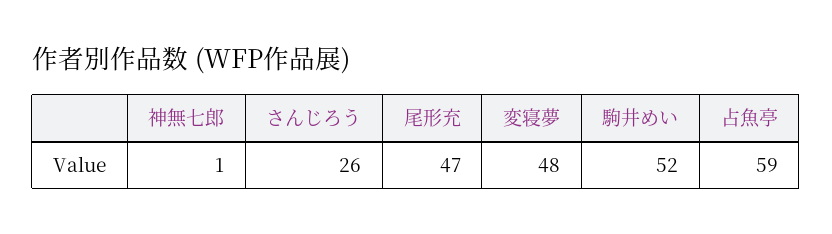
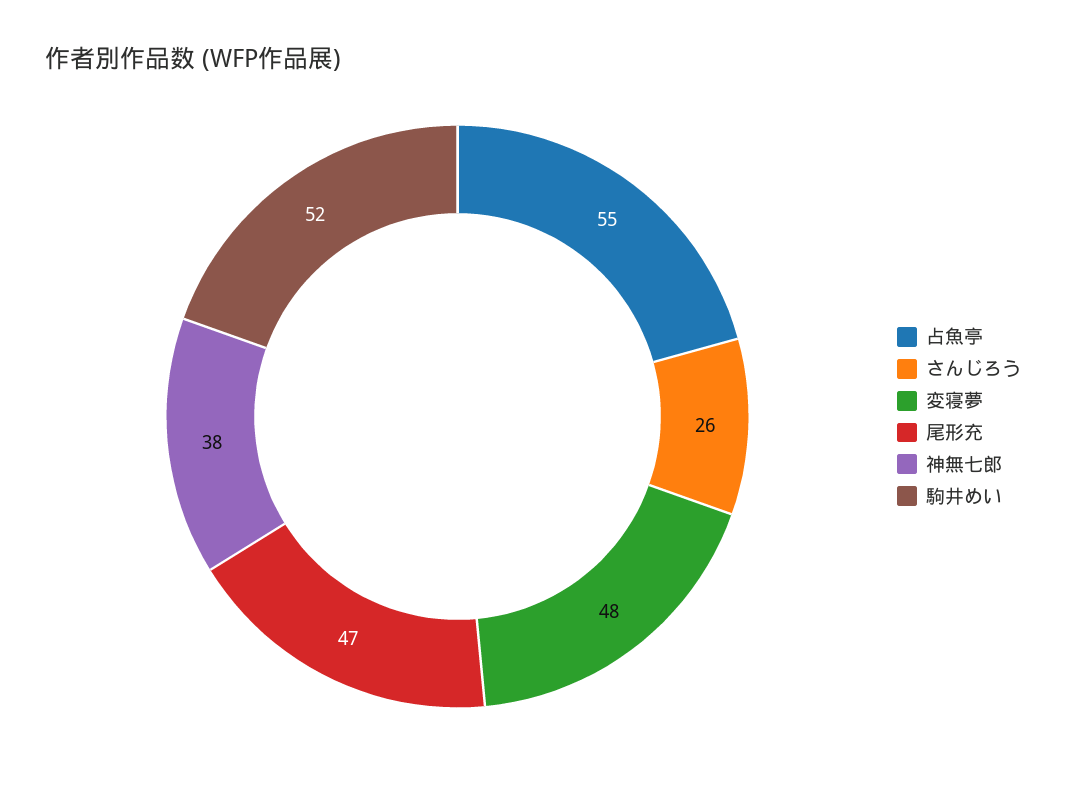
  {
-   "神無七郎": 1,
+   "神無七郎": 38,
    "さんじろう": 26,
    "尾形充": 47,
    "変寝夢": 48,
    "駒井めい": 52,
-   "占魚亭": 59
+   "占魚亭": 55
  }

